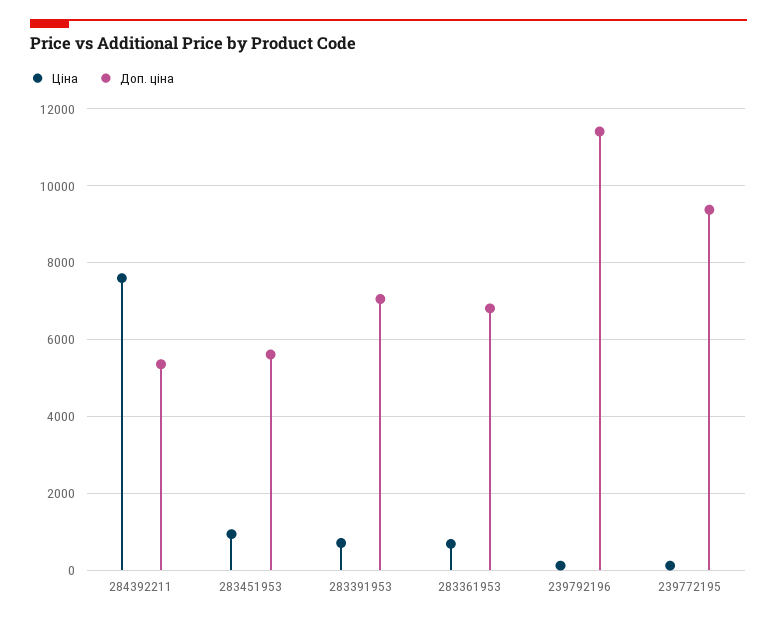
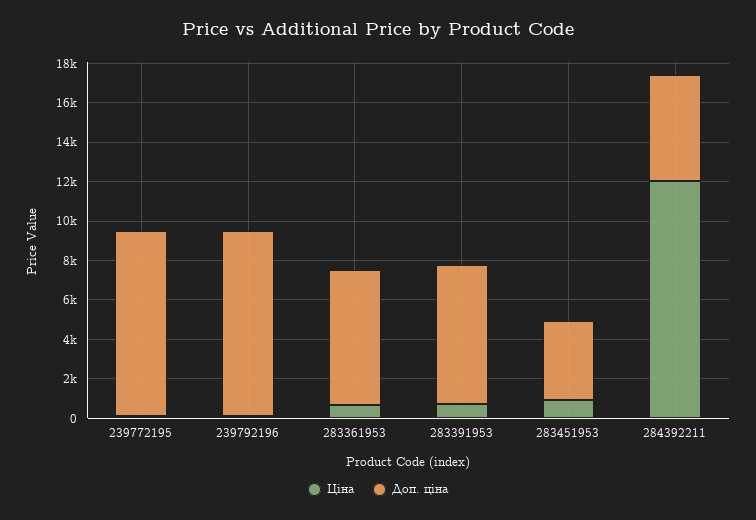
  {
    "Ціна": {
-     "284392211": 7600,
+     "284392211": 12000,
      "283451953": 1000,
      "283391953": 800,
      "283361953": 600,
      "239792196": 200,
      "239772195": 200
    },
    "Доп. ціна": {
      "284392211": 5400,
-     "283451953": 5600,
+     "283451953": 4000,
      "283391953": 7000,
      "283361953": 6800,
-     "239792196": 11400,
+     "239792196": 9500,
      "239772195": 9400
    }
  }

